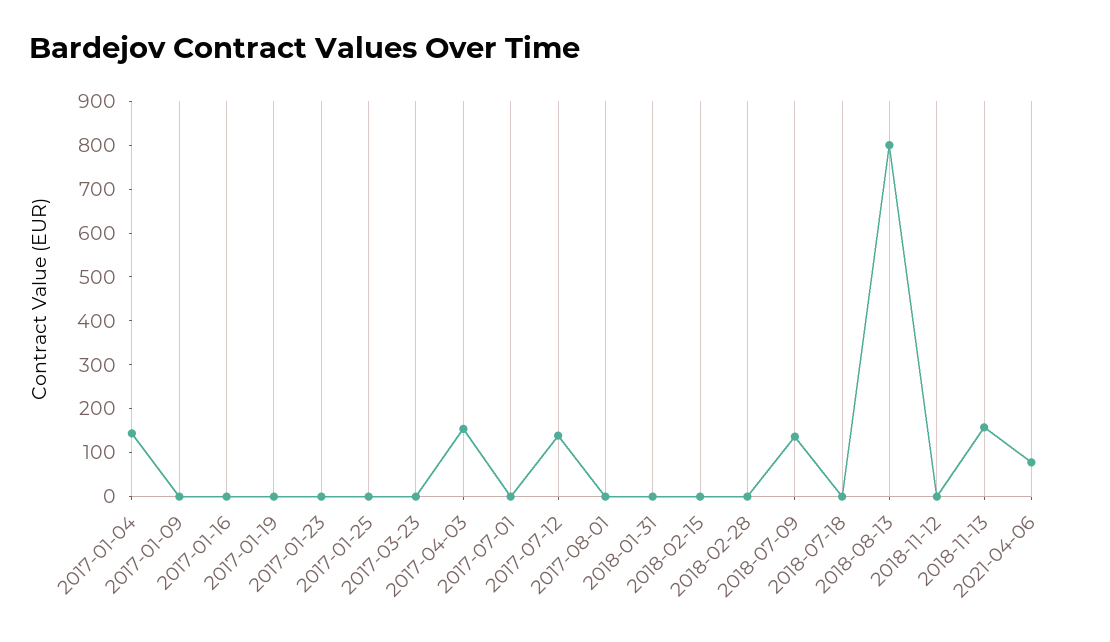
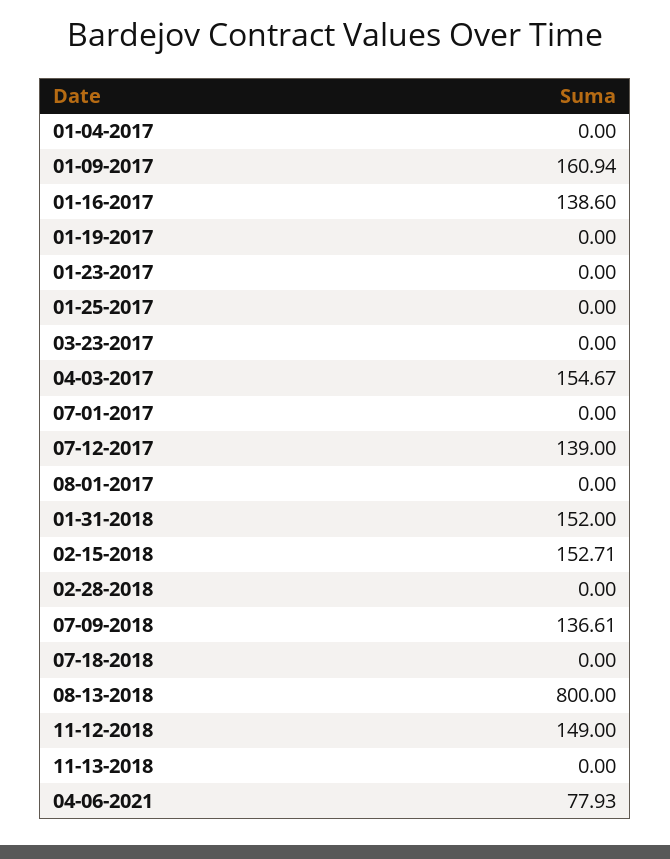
  {
-   "2017-01-04": 140,
+   "2017-01-04": 0,
-   "2017-01-09": 0,
+   "2017-01-09": 160.94,
-   "2017-01-16": 0,
+   "2017-01-16": 138.6,
    "2017-01-19": 0,
    "2017-01-23": 0,
    "2017-01-25": 0,
    "2017-03-23": 0,
    "2017-04-03": 154.67,
    "2017-07-01": 0,
    "2017-07-12": 139,
    "2017-08-01": 0,
-   "2018-01-31": 0,
+   "2018-01-31": 152,
-   "2018-02-15": 0,
+   "2018-02-15": 152.71,
    "2018-02-28": 0,
    "2018-07-09": 136.61,
    "2018-07-18": 0,
    "2018-08-13": 800,
-   "2018-11-12": 0,
+   "2018-11-12": 149,
-   "2018-11-13": 160,
+   "2018-11-13": 0,
    "2021-04-06": 77.93
  }

